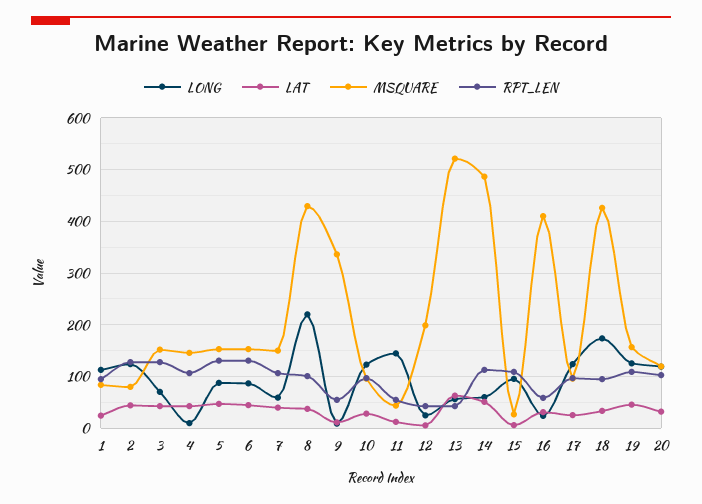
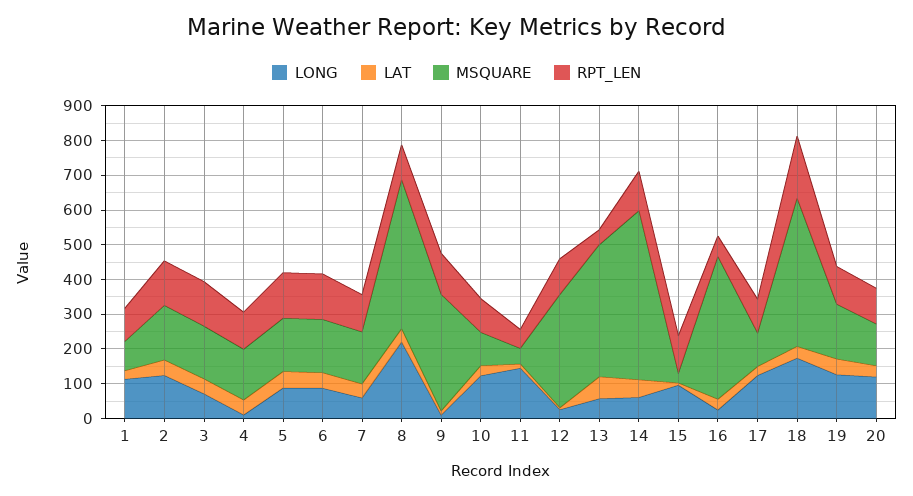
  {
    "LONG": {
      "1": 120,
      "2": 120,
      "3": 80,
      "4": 20,
      "5": 80,
      "6": 80,
      "7": 60,
      "8": 220,
      "9": 0,
      "10": 120,
      "11": 140,
      "12": 20,
      "13": 60,
      "14": 60,
      "15": 100,
      "16": 20,
      "17": 120,
      "18": 180,
      "19": 120,
      "20": 120
    },
    "LAT": {
      "1": 20,
      "2": 40,
      "3": 40,
      "4": 40,
      "5": 40,
      "6": 40,
      "7": 40,
      "8": 40,
      "9": 20,
      "10": 20,
      "11": 20,
      "12": 0,
      "13": 60,
      "14": 60,
      "15": 0,
      "16": 40,
      "17": 20,
      "18": 40,
      "19": 40,
      "20": 40
    },
    "MSQUARE": {
      "1": 80,
-     "2": 80,
+     "2": 150,
      "3": 160,
      "4": 140,
      "5": 160,
      "6": 160,
      "7": 160,
      "8": 420,
      "9": 340,
      "10": 100,
      "11": 40,
-     "12": 200,
+     "12": 325,
-     "13": 520,
+     "13": 375,
      "14": 480,
      "15": 20,
      "16": 420,
      "17": 100,
      "18": 420,
      "19": 160,
      "20": 120
    },
    "RPT_LEN": {
      "1": 100,
      "2": 120,
      "3": 120,
      "4": 100,
      "5": 140,
      "6": 140,
      "7": 100,
      "8": 100,
-     "9": 60,
+     "9": 125,
      "10": 100,
      "11": 60,
-     "12": 40,
+     "12": 100,
      "13": 40,
      "14": 120,
      "15": 100,
      "16": 60,
      "17": 100,
-     "18": 100,
+     "18": 175,
      "19": 100,
      "20": 100
    }
  }

